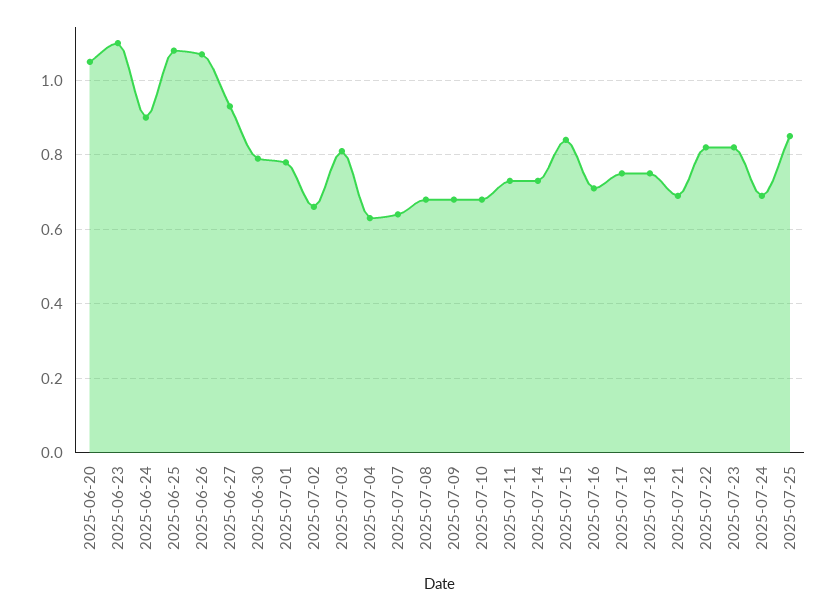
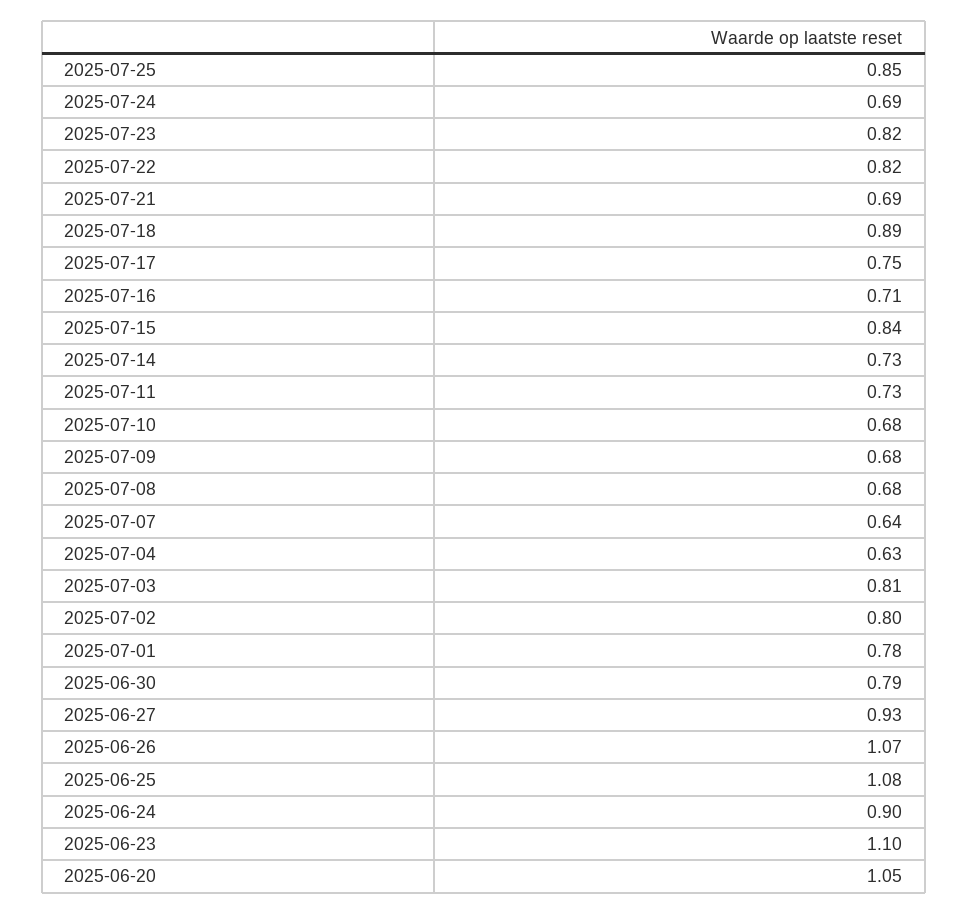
  {
    "2025-06-20": 1.05,
    "2025-06-23": 1.1,
    "2025-06-24": 0.9,
    "2025-06-25": 1.08,
    "2025-06-26": 1.07,
    "2025-06-27": 0.93,
    "2025-06-30": 0.79,
    "2025-07-01": 0.78,
-   "2025-07-02": 0.65,
+   "2025-07-02": 0.8,
    "2025-07-03": 0.81,
    "2025-07-04": 0.63,
    "2025-07-07": 0.64,
    "2025-07-08": 0.68,
    "2025-07-09": 0.68,
    "2025-07-10": 0.68,
    "2025-07-11": 0.73,
    "2025-07-14": 0.73,
    "2025-07-15": 0.84,
    "2025-07-16": 0.71,
    "2025-07-17": 0.75,
-   "2025-07-18": 0.75,
+   "2025-07-18": 0.89,
    "2025-07-21": 0.69,
    "2025-07-22": 0.82,
    "2025-07-23": 0.82,
    "2025-07-24": 0.69,
    "2025-07-25": 0.85
  }

